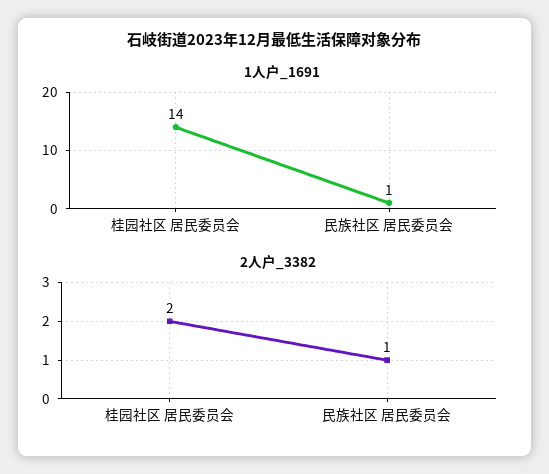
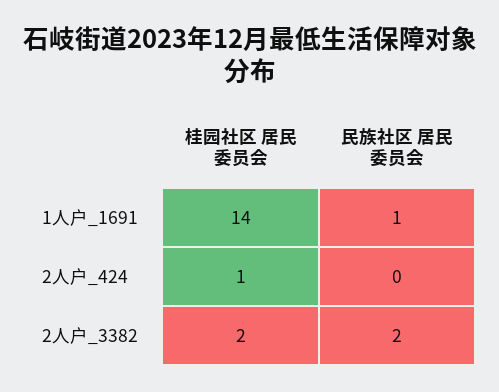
  {
    "1人户_1691": {
      "桂园社区 居民委员会": 14,
      "民族社区 居民委员会": 1
    },
    "2人户_3382": {
      "桂园社区 居民委员会": 2,
-     "民族社区 居民委员会": 1
+     "民族社区 居民委员会": 2
-   }
+   },
+   "2人户_424": {
+     "桂园社区 居民委员会": 1,
+     "民族社区 居民委员会": 0
+   }
  }

